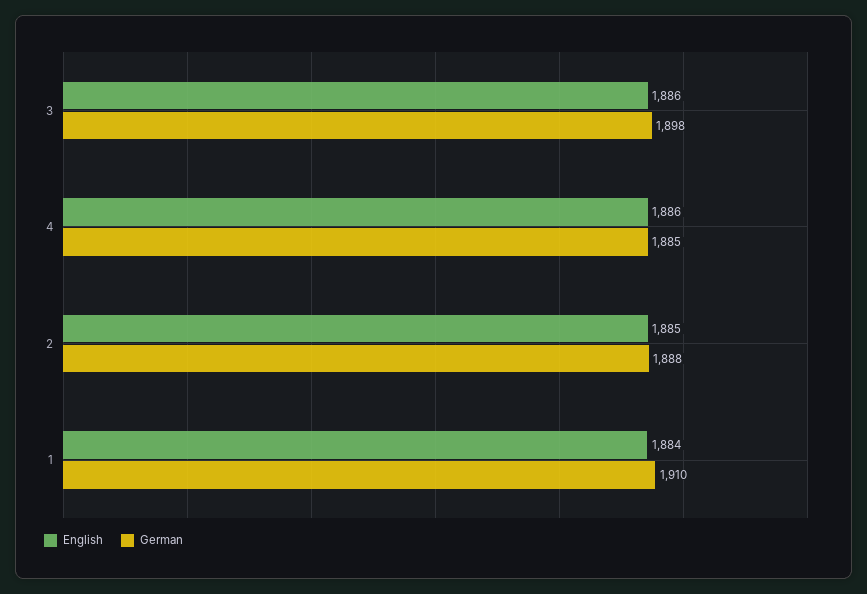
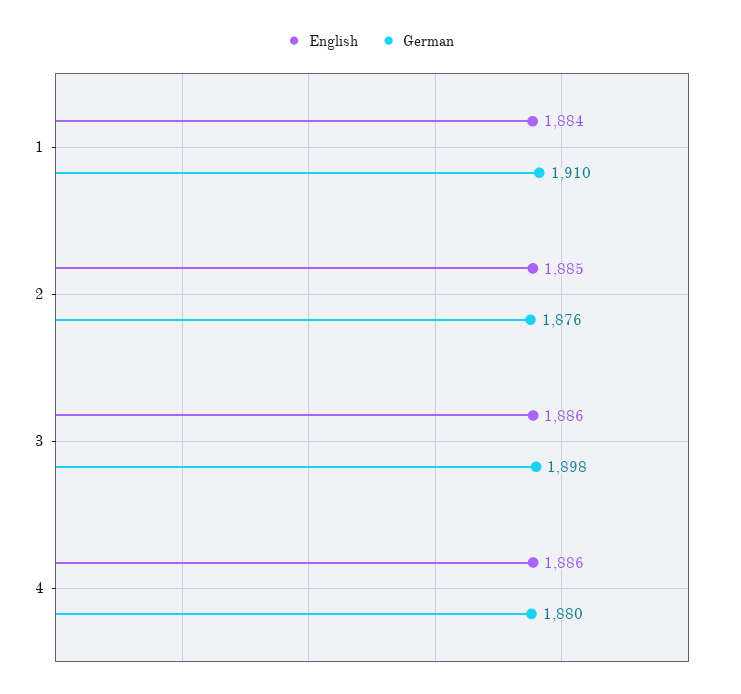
  {
    "English": {
      "3": 1886,
      "4": 1886,
      "2": 1885,
      "1": 1884
    },
    "German": {
      "3": 1898,
-     "4": 1885,
+     "4": 1880,
-     "2": 1888,
+     "2": 1876,
      "1": 1910
    }
  }

